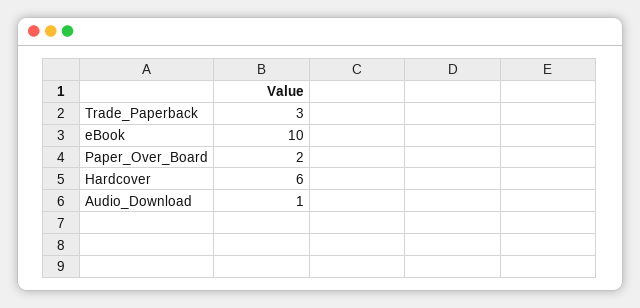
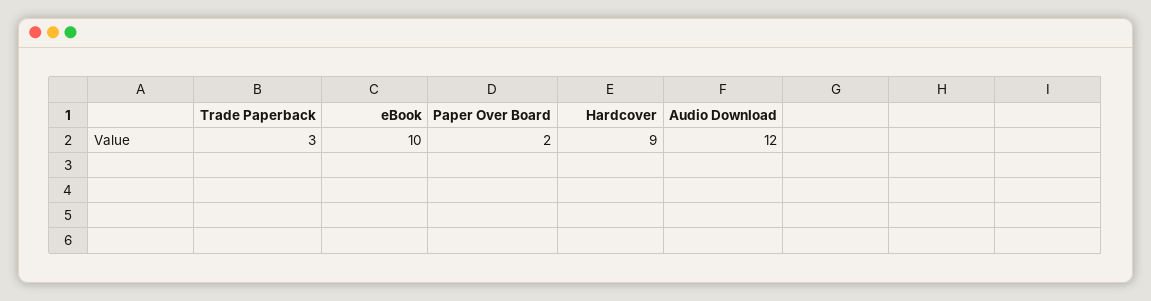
  {
    "Trade_Paperback": 3,
    "eBook": 10,
    "Paper_Over_Board": 2,
-   "Hardcover": 6,
+   "Hardcover": 9,
-   "Audio_Download": 1
+   "Audio_Download": 12
  }

